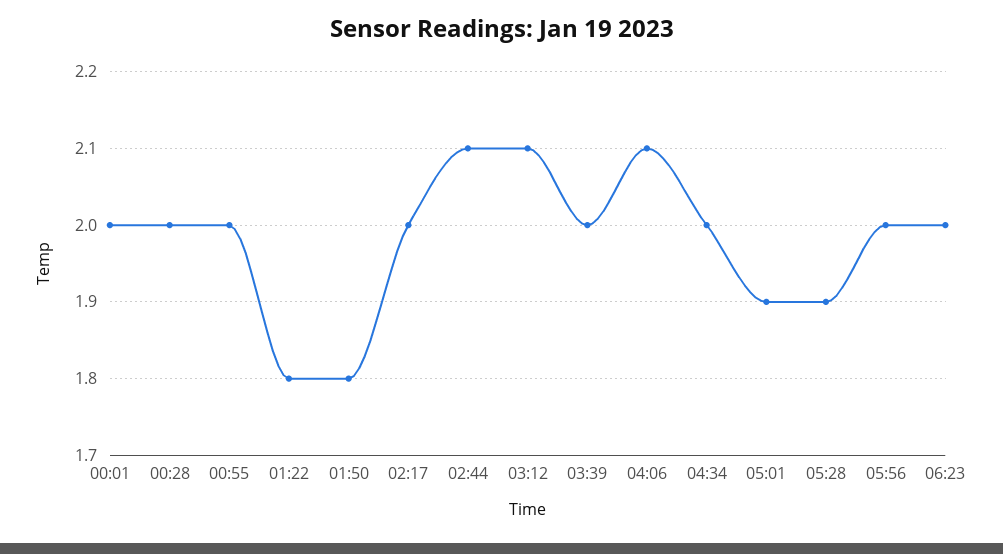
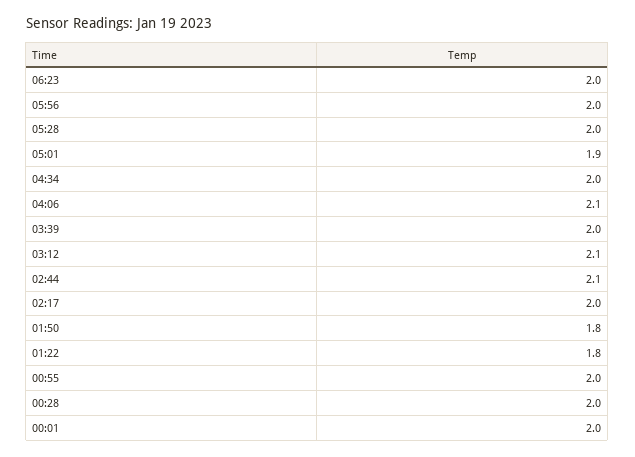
  {
    "00:01": 2,
    "00:28": 2,
    "00:55": 2,
    "01:22": 1.8,
    "01:50": 1.8,
    "02:17": 2,
    "02:44": 2.1,
    "03:12": 2.1,
    "03:39": 2,
    "04:06": 2.1,
    "04:34": 2,
    "05:01": 1.9,
-   "05:28": 1.9,
+   "05:28": 2,
    "05:56": 2,
    "06:23": 2
  }

